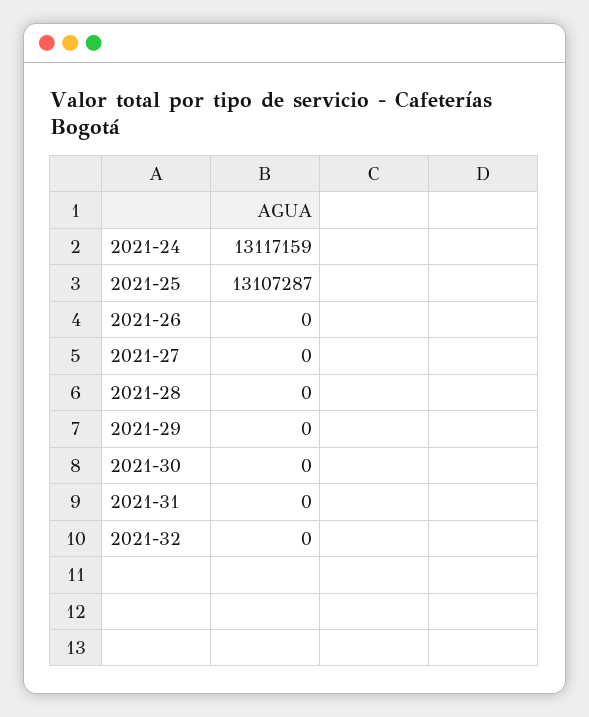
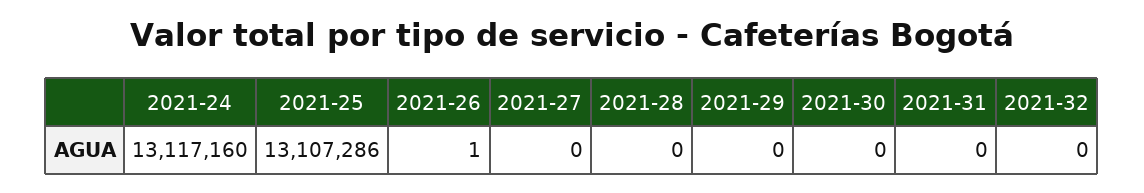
  {
-   "2021-24": 13117159,
+   "2021-24": 13117160,
-   "2021-25": 13107287,
+   "2021-25": 13107286,
-   "2021-26": 0,
+   "2021-26": 1,
    "2021-27": 0,
    "2021-28": 0,
    "2021-29": 0,
    "2021-30": 0,
    "2021-31": 0,
    "2021-32": 0
  }

